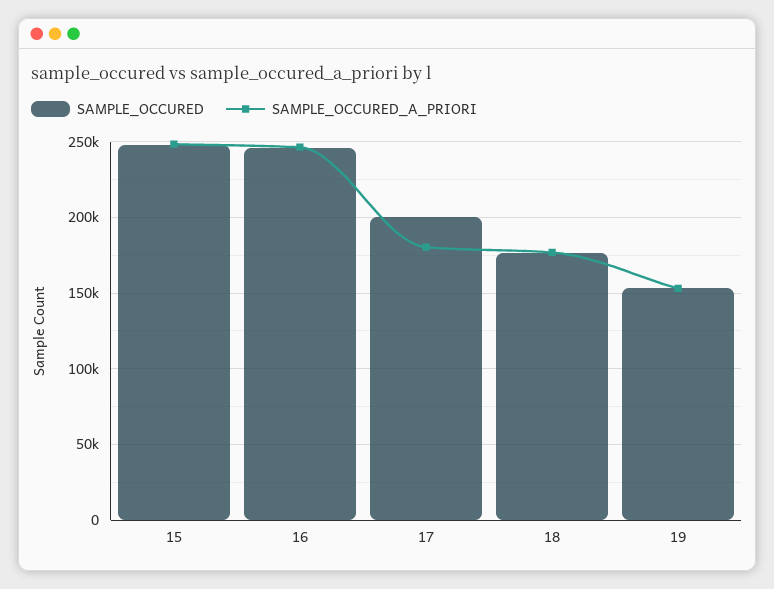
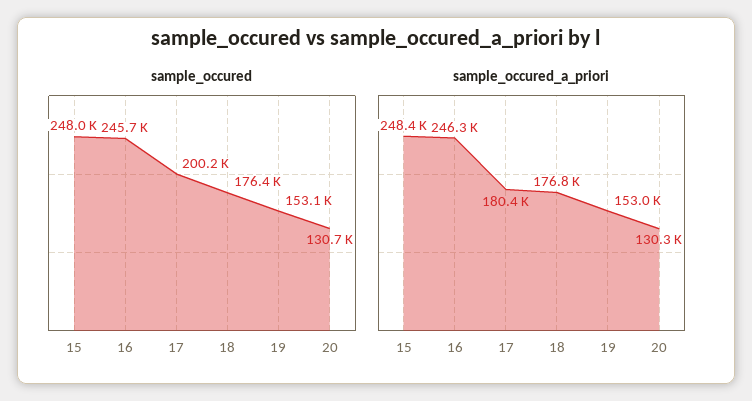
  {
    "SAMPLE_OCCURED": {
      "15": 248000,
      "16": 245700,
      "17": 200200,
      "18": 176400,
-     "19": 153100
+     "19": 153100,
+     "20": 130700
    },
    "SAMPLE_OCCURED_A_PRIORI": {
      "15": 248400,
      "16": 246300,
      "17": 180400,
      "18": 176800,
-     "19": 153000
+     "19": 153000,
+     "20": 130300
    }
  }

